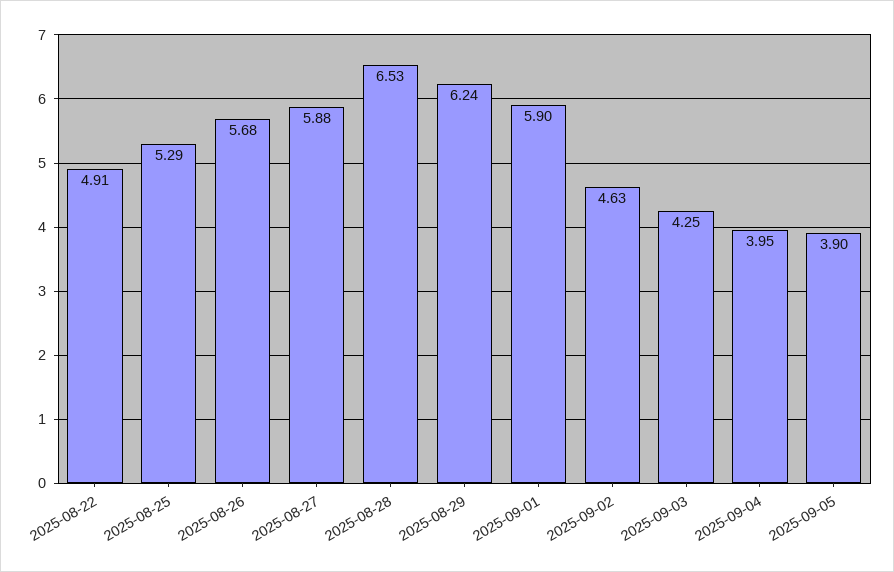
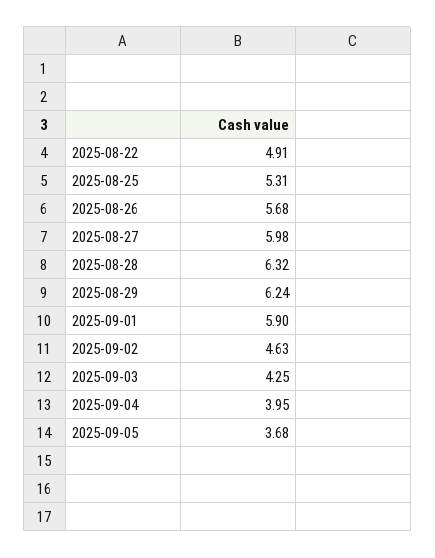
  {
    "2025-08-22": 4.91,
-   "2025-08-25": 5.29,
+   "2025-08-25": 5.31,
    "2025-08-26": 5.68,
-   "2025-08-27": 5.88,
+   "2025-08-27": 5.98,
-   "2025-08-28": 6.53,
+   "2025-08-28": 6.32,
    "2025-08-29": 6.24,
    "2025-09-01": 5.9,
    "2025-09-02": 4.63,
    "2025-09-03": 4.25,
    "2025-09-04": 3.95,
-   "2025-09-05": 3.9
+   "2025-09-05": 3.68
  }

